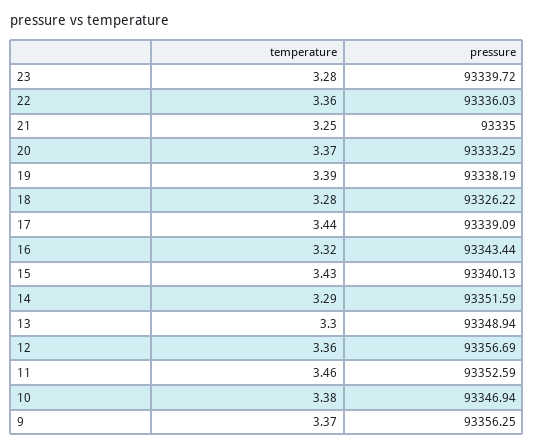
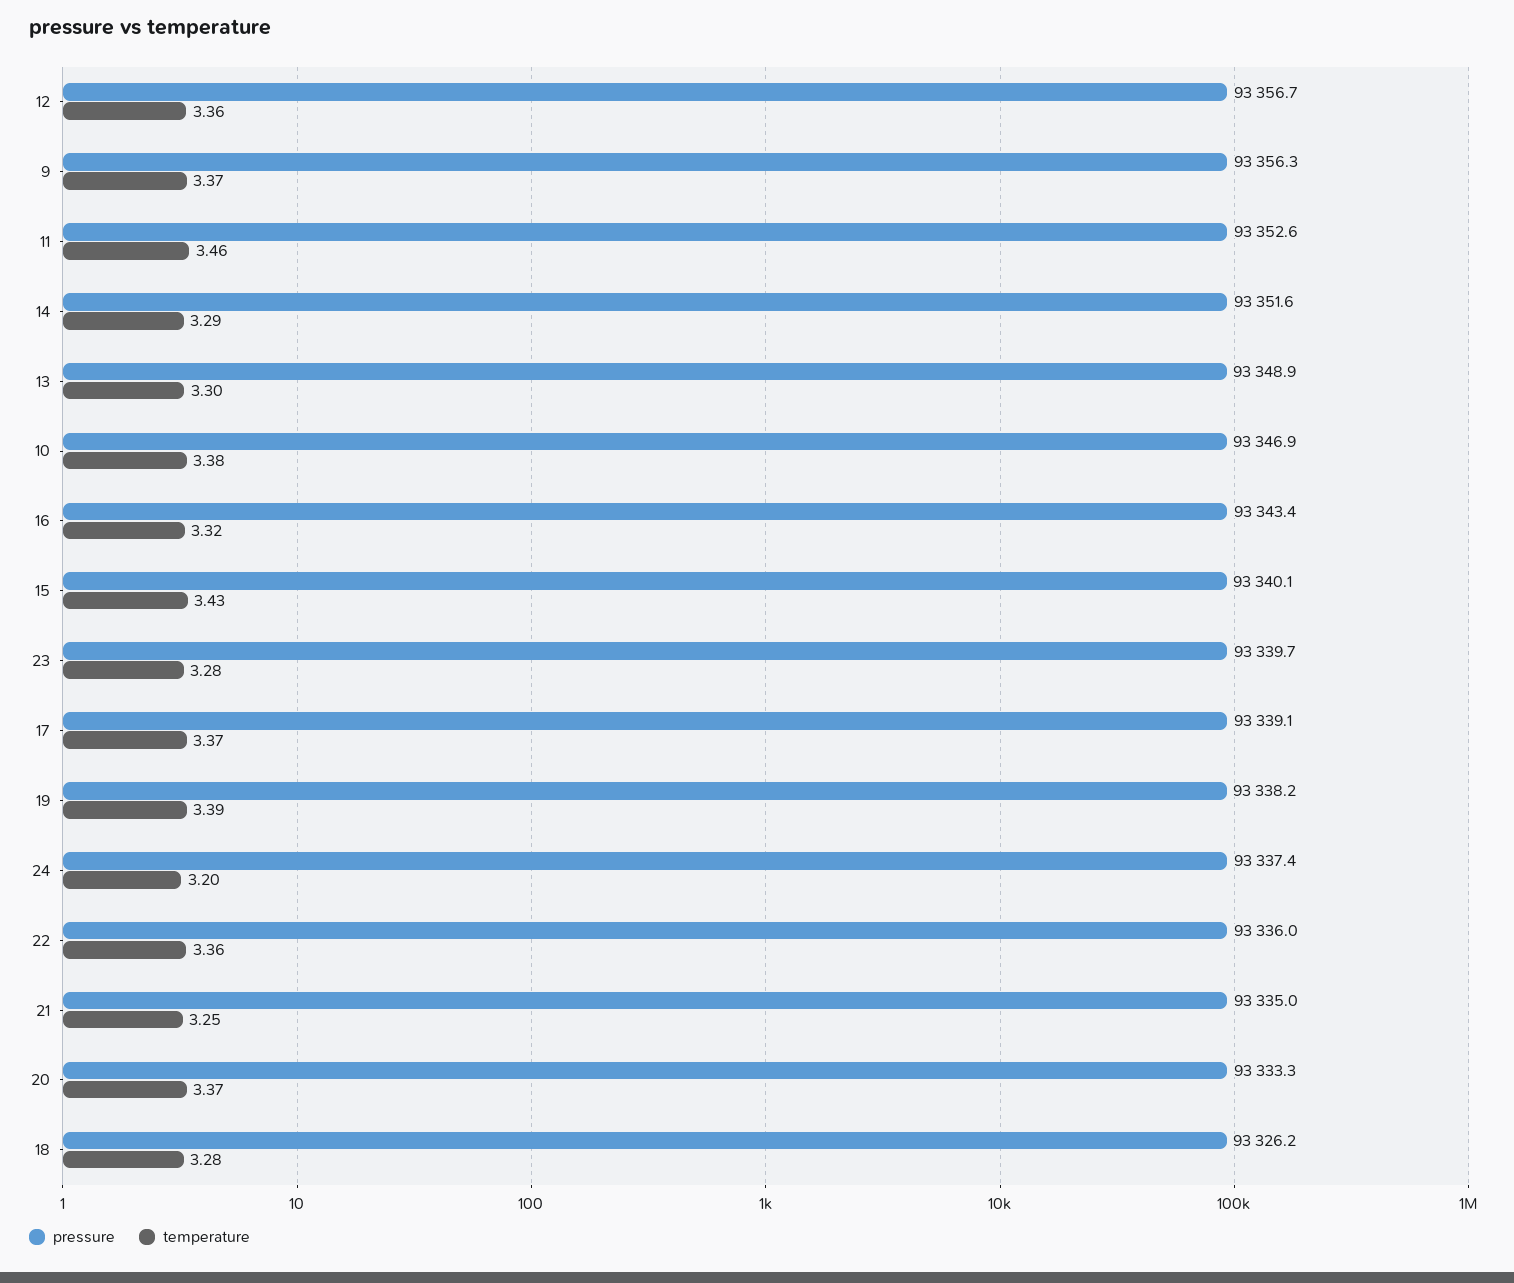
  {
    "temperature": {
      "23": 3.28,
      "22": 3.36,
      "21": 3.25,
      "20": 3.37,
      "19": 3.39,
      "18": 3.28,
-     "17": 3.44,
+     "17": 3.37,
      "16": 3.32,
      "15": 3.43,
      "14": 3.29,
      "13": 3.3,
      "12": 3.36,
      "11": 3.46,
      "10": 3.38,
-     "9": 3.37
+     "9": 3.37,
+     "24": 3.2
    },
    "pressure": {
      "23": 93339.72,
      "22": 93336.03,
      "21": 93335,
      "20": 93333.25,
      "19": 93338.19,
      "18": 93326.22,
      "17": 93339.09,
      "16": 93343.44,
      "15": 93340.13,
      "14": 93351.59,
      "13": 93348.94,
      "12": 93356.69,
      "11": 93352.59,
      "10": 93346.94,
-     "9": 93356.25
+     "9": 93356.25,
+     "24": 93337.4
    }
  }

